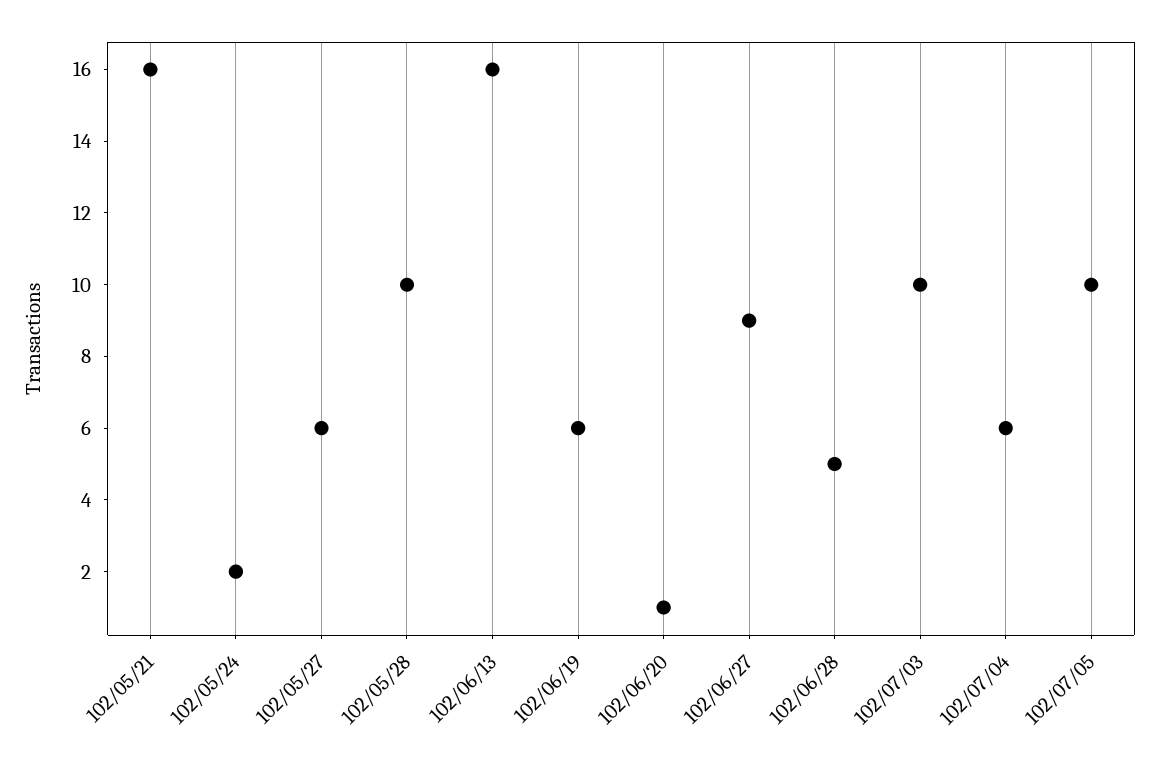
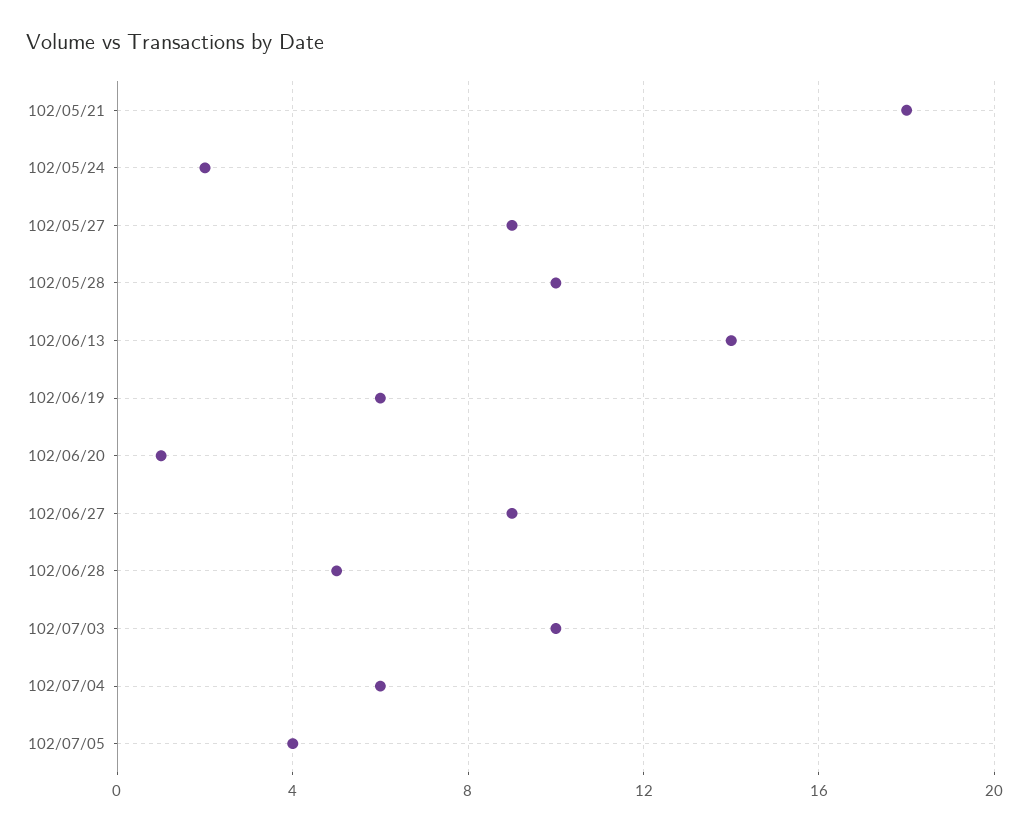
  {
-   "102/05/21": 16,
+   "102/05/21": 18,
    "102/05/24": 2,
-   "102/05/27": 6,
+   "102/05/27": 9,
    "102/05/28": 10,
-   "102/06/13": 16,
+   "102/06/13": 14,
    "102/06/19": 6,
    "102/06/20": 1,
    "102/06/27": 9,
    "102/06/28": 5,
    "102/07/03": 10,
    "102/07/04": 6,
-   "102/07/05": 10
+   "102/07/05": 4
  }

